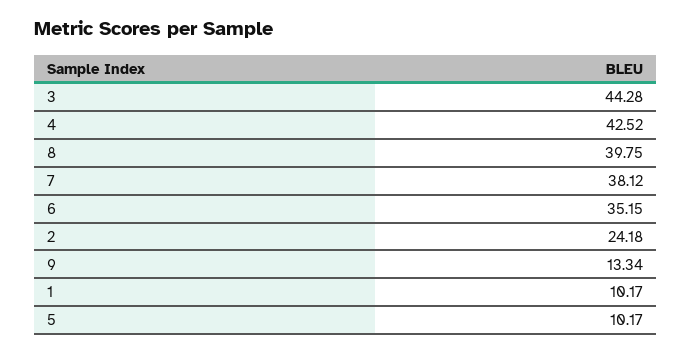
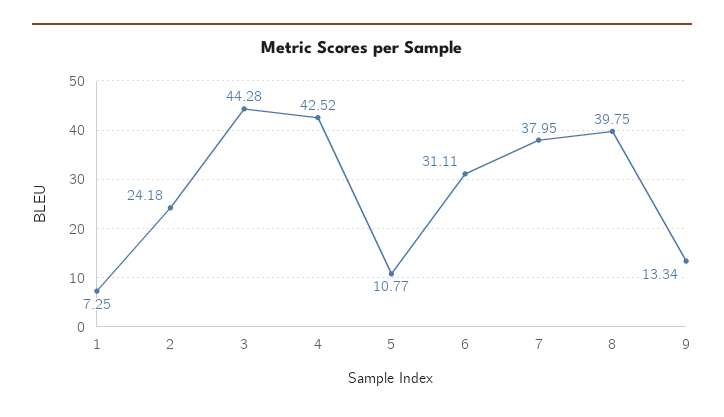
  {
    "3": 44.28,
    "4": 42.52,
    "8": 39.75,
-   "7": 38.12,
+   "7": 37.95,
-   "6": 35.15,
+   "6": 31.11,
    "2": 24.18,
    "9": 13.34,
-   "1": 10.17,
+   "1": 7.25,
-   "5": 10.17
+   "5": 10.77
  }

